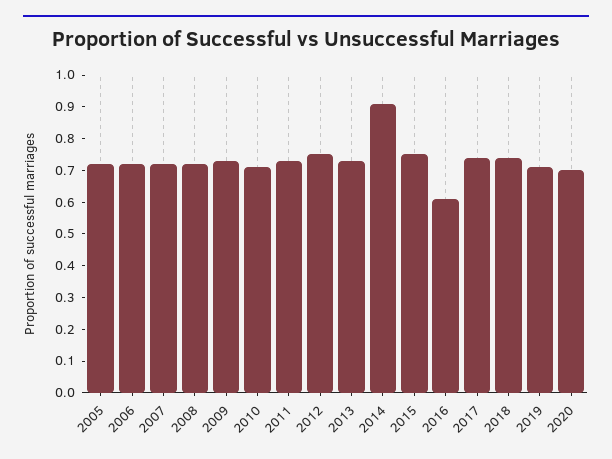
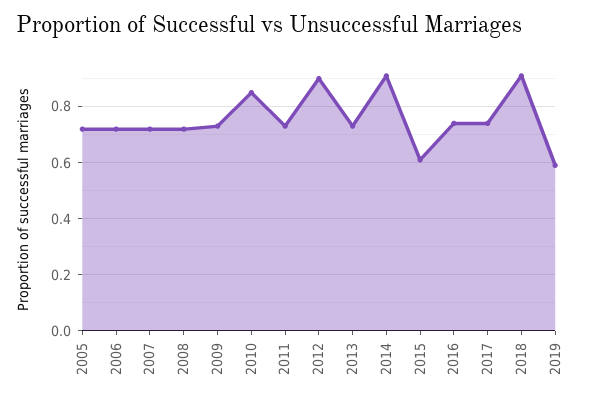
  {
    "2005": 0.7,
    "2006": 0.7,
    "2007": 0.7,
    "2008": 0.7,
    "2009": 0.75,
-   "2010": 0.7,
+   "2010": 0.85,
    "2011": 0.75,
-   "2012": 0.75,
+   "2012": 0.9,
    "2013": 0.75,
    "2014": 0.9,
-   "2015": 0.75,
+   "2015": 0.6,
-   "2016": 0.6,
+   "2016": 0.75,
    "2017": 0.75,
-   "2018": 0.75,
+   "2018": 0.9,
-   "2019": 0.7,
+   "2019": 0.6
-   "2020": 0.7
  }

